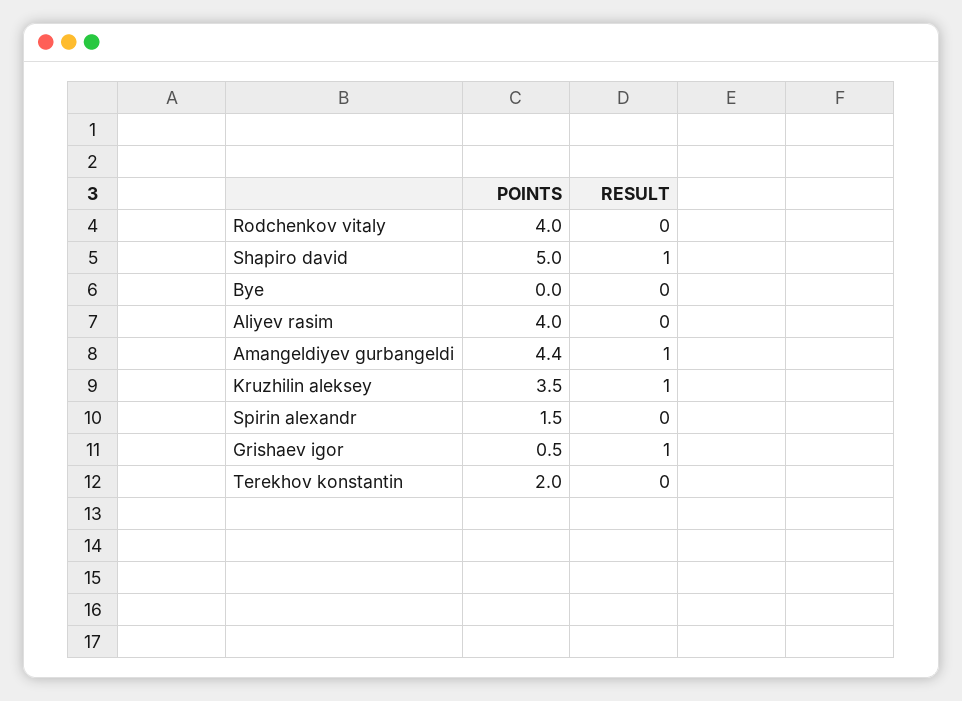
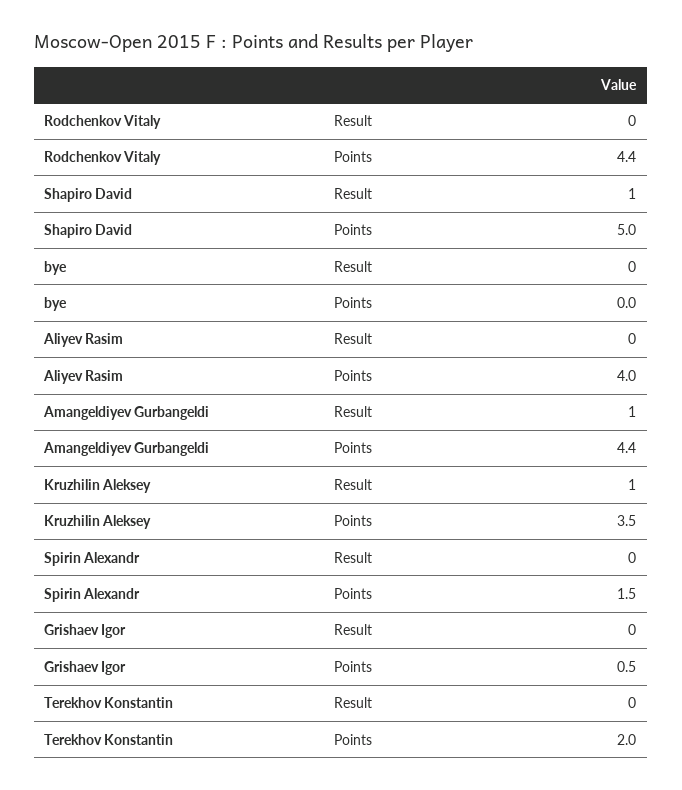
  {
    "POINTS": {
-     "Rodchenkov vitaly": 4,
+     "Rodchenkov vitaly": 4.4,
      "Shapiro david": 5,
      "Bye": 0,
      "Aliyev rasim": 4,
      "Amangeldiyev gurbangeldi": 4.4,
      "Kruzhilin aleksey": 3.5,
      "Spirin alexandr": 1.5,
      "Grishaev igor": 0.5,
      "Terekhov konstantin": 2
    },
    "RESULT": {
      "Rodchenkov vitaly": 0,
      "Shapiro david": 1,
      "Bye": 0,
      "Aliyev rasim": 0,
      "Amangeldiyev gurbangeldi": 1,
      "Kruzhilin aleksey": 1,
      "Spirin alexandr": 0,
-     "Grishaev igor": 1,
+     "Grishaev igor": 0,
      "Terekhov konstantin": 0
    }
  }

